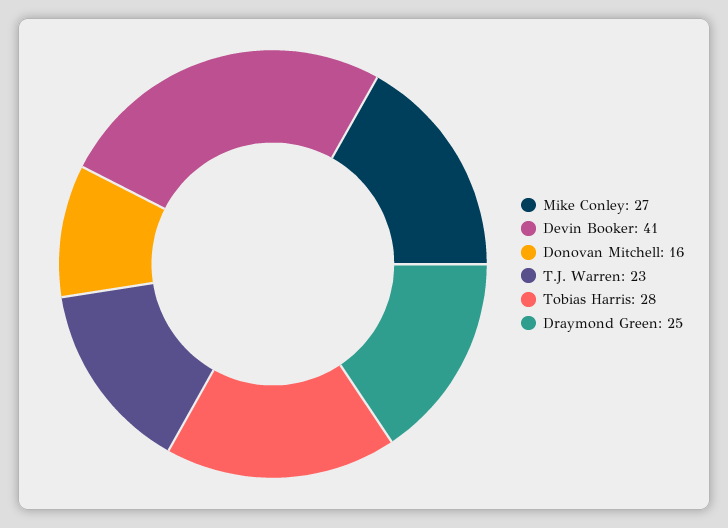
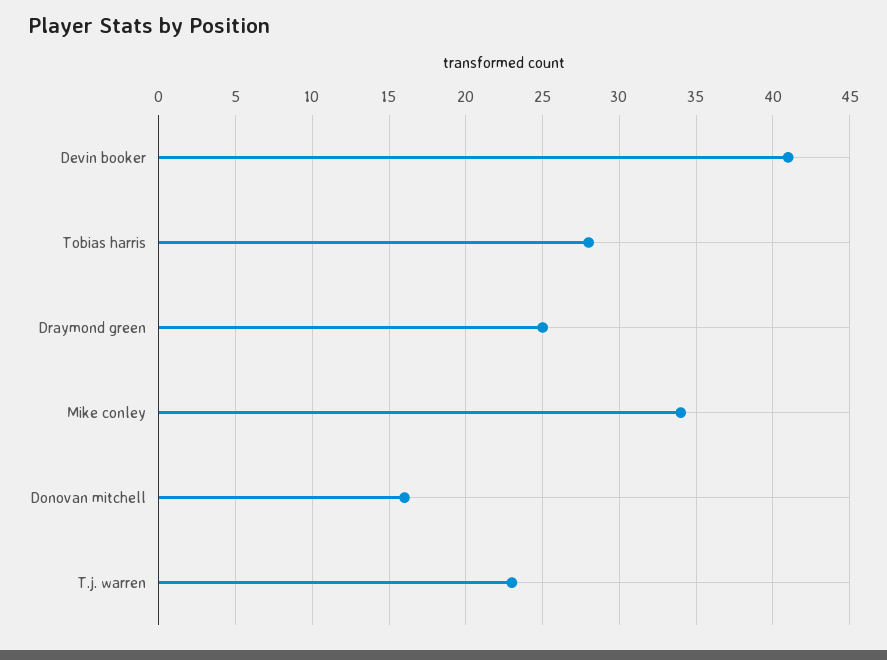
  {
-   "Mike Conley": 27,
+   "Mike Conley": 34,
    "Devin Booker": 41,
    "Donovan Mitchell": 16,
    "T.J. Warren": 23,
    "Tobias Harris": 28,
    "Draymond Green": 25
  }

